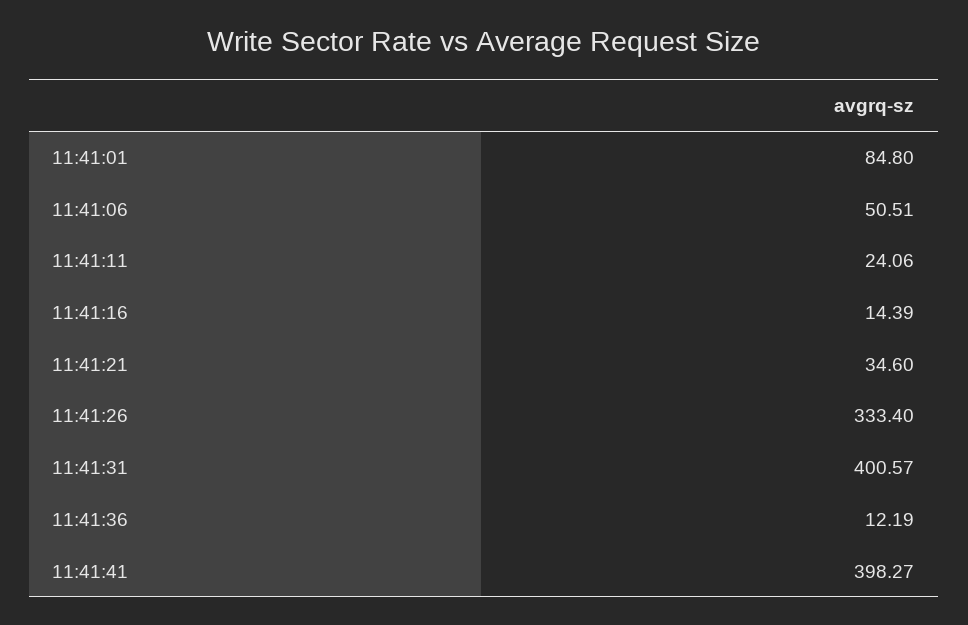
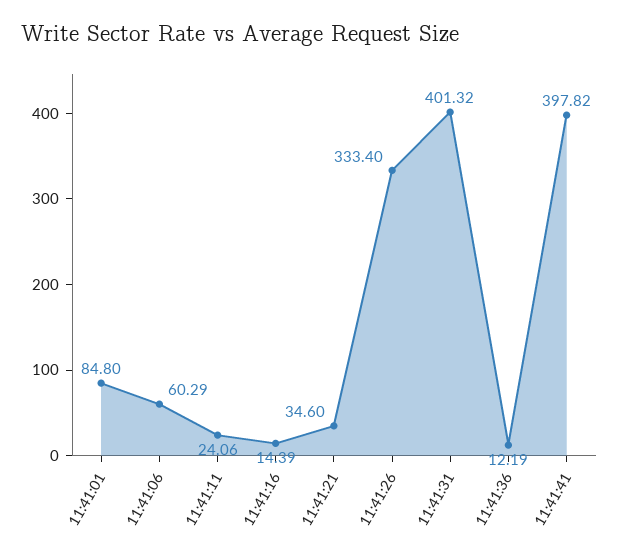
  {
    "11:41:01": 84.8,
-   "11:41:06": 50.51,
+   "11:41:06": 60.29,
    "11:41:11": 24.06,
    "11:41:16": 14.39,
    "11:41:21": 34.6,
    "11:41:26": 333.4,
-   "11:41:31": 400.57,
+   "11:41:31": 401.32,
    "11:41:36": 12.19,
-   "11:41:41": 398.27
+   "11:41:41": 397.82
  }

